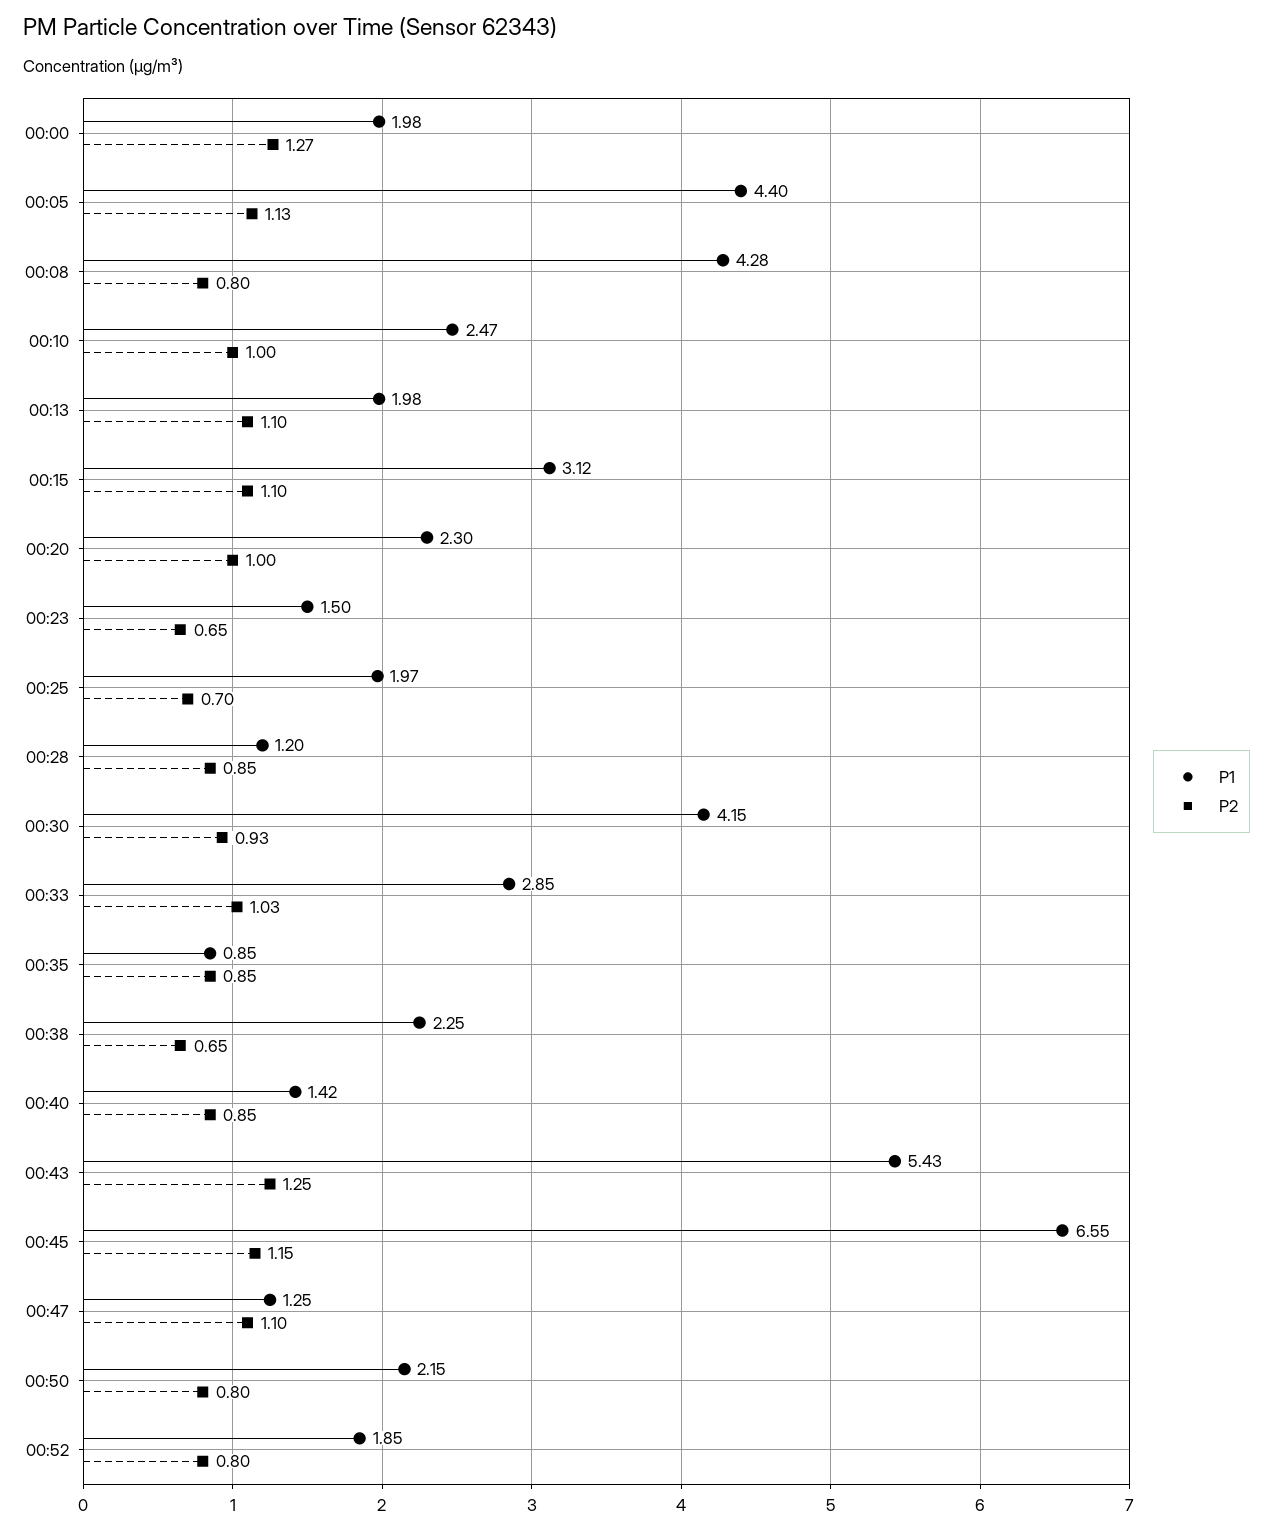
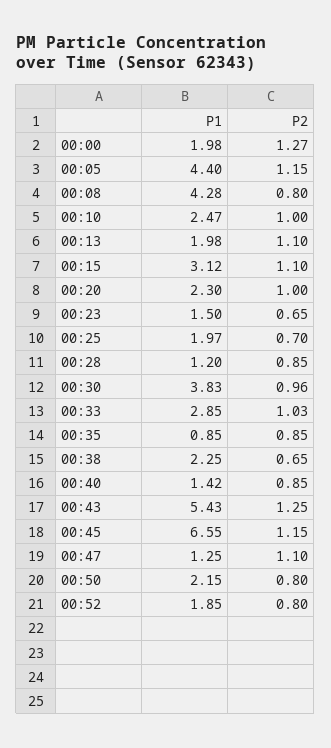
  {
    "P1": {
      "00:00": 1.98,
      "00:05": 4.4,
      "00:08": 4.28,
      "00:10": 2.47,
      "00:13": 1.98,
      "00:15": 3.12,
      "00:20": 2.3,
      "00:23": 1.5,
      "00:25": 1.97,
      "00:28": 1.2,
-     "00:30": 4.15,
+     "00:30": 3.83,
      "00:33": 2.85,
      "00:35": 0.85,
      "00:38": 2.25,
      "00:40": 1.42,
      "00:43": 5.43,
      "00:45": 6.55,
      "00:47": 1.25,
      "00:50": 2.15,
      "00:52": 1.85
    },
    "P2": {
      "00:00": 1.27,
-     "00:05": 1.13,
+     "00:05": 1.15,
      "00:08": 0.8,
      "00:10": 1,
      "00:13": 1.1,
      "00:15": 1.1,
      "00:20": 1,
      "00:23": 0.65,
      "00:25": 0.7,
      "00:28": 0.85,
-     "00:30": 0.93,
+     "00:30": 0.96,
      "00:33": 1.03,
      "00:35": 0.85,
      "00:38": 0.65,
      "00:40": 0.85,
      "00:43": 1.25,
      "00:45": 1.15,
      "00:47": 1.1,
      "00:50": 0.8,
      "00:52": 0.8
    }
  }

